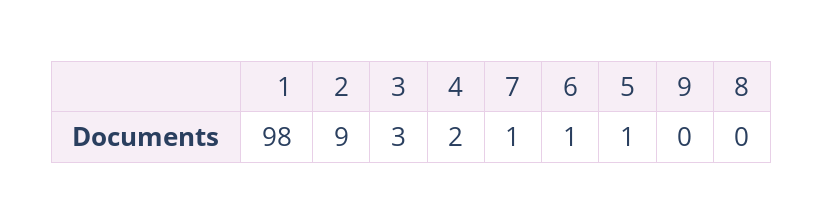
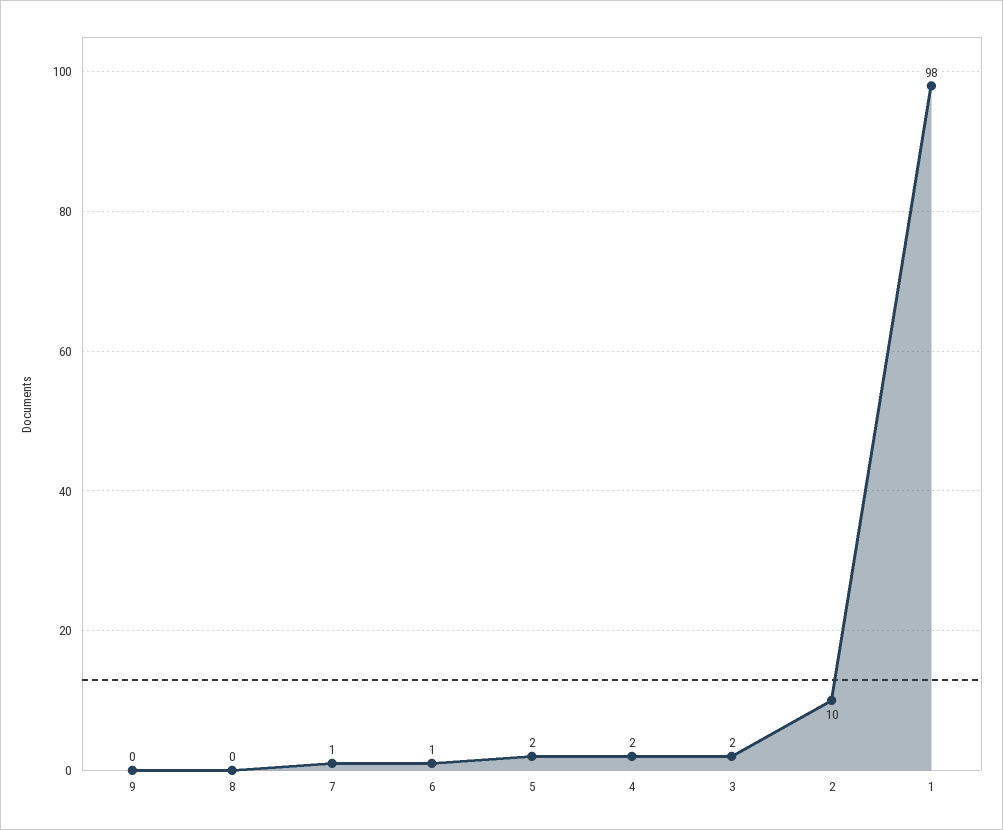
  {
    "1": 98,
-   "2": 9,
+   "2": 10,
-   "3": 3,
+   "3": 2,
    "4": 2,
    "7": 1,
    "6": 1,
-   "5": 1,
+   "5": 2,
    "9": 0,
    "8": 0
  }

